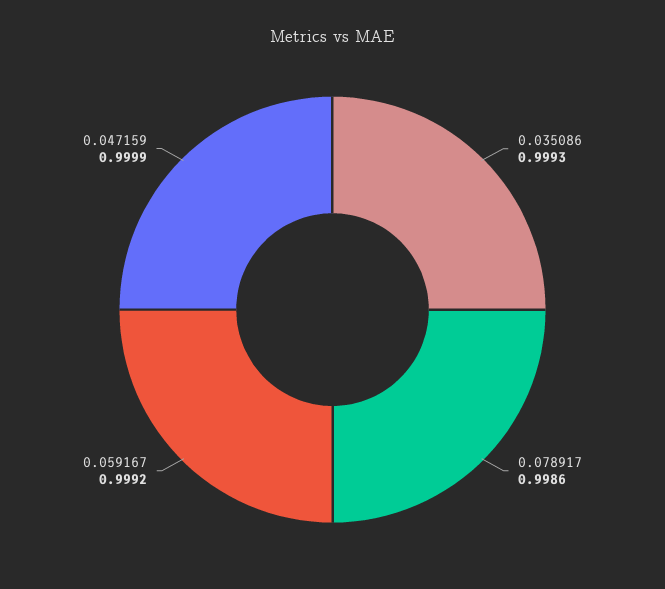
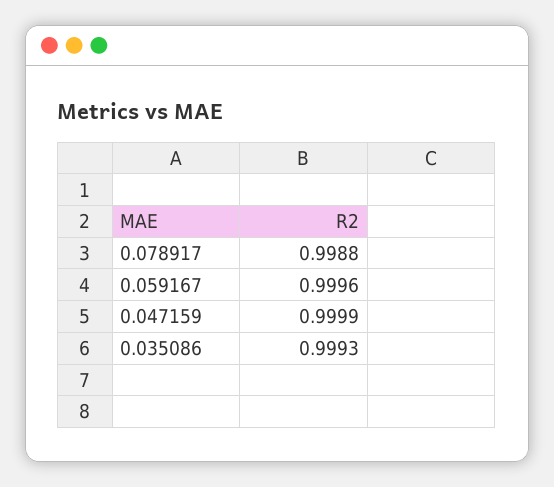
  {
    "0.035086": 0.9993,
-   "0.078917": 0.9986,
+   "0.078917": 0.9988,
-   "0.059167": 0.9992,
+   "0.059167": 0.9996,
    "0.047159": 0.9999
  }

